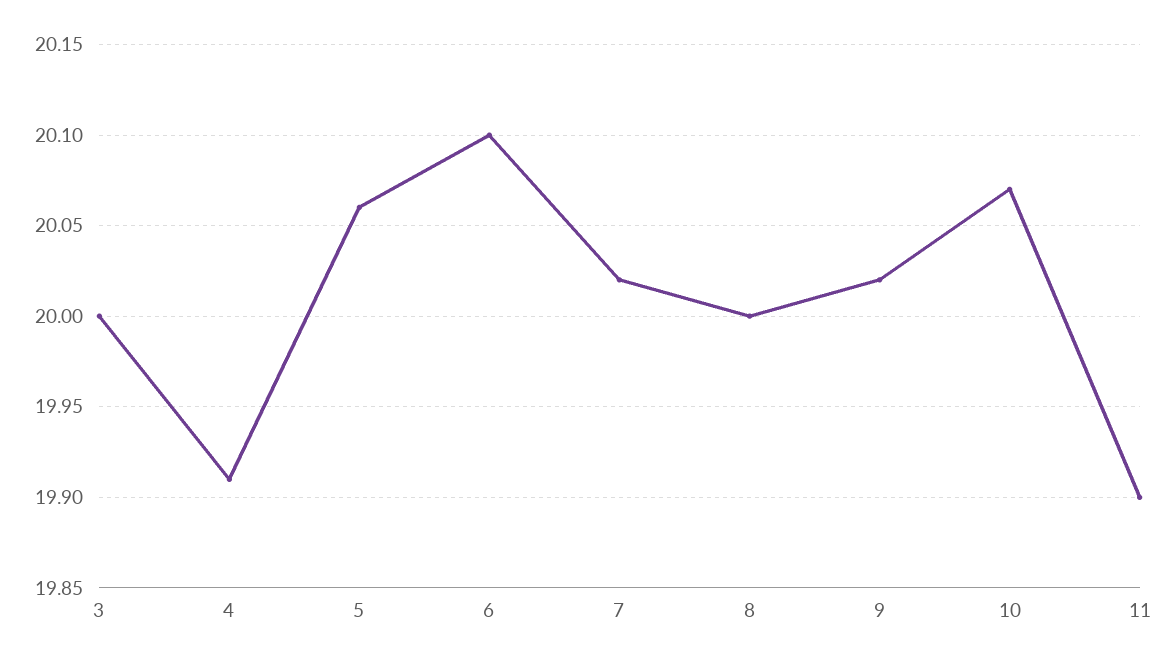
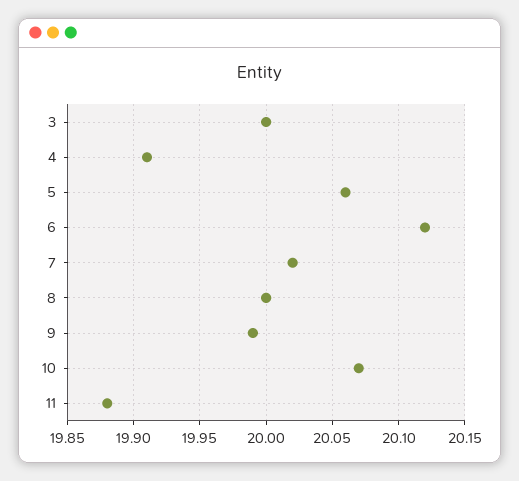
  {
    "3": 20,
    "4": 19.91,
    "5": 20.06,
-   "6": 20.1,
+   "6": 20.12,
    "7": 20.02,
    "8": 20,
-   "9": 20.02,
+   "9": 19.99,
    "10": 20.07,
-   "11": 19.9
+   "11": 19.88
  }

